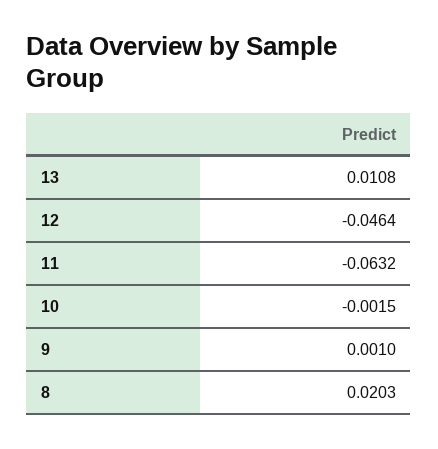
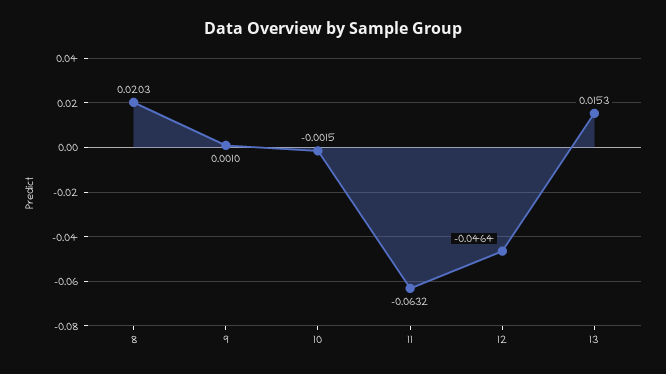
  {
-   "13": 0.0108,
+   "13": 0.0153,
    "12": -0.0464,
    "11": -0.0632,
    "10": -0.0015,
    "9": 0.001,
    "8": 0.0203
  }

